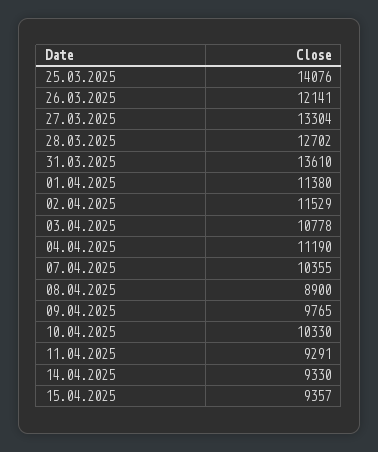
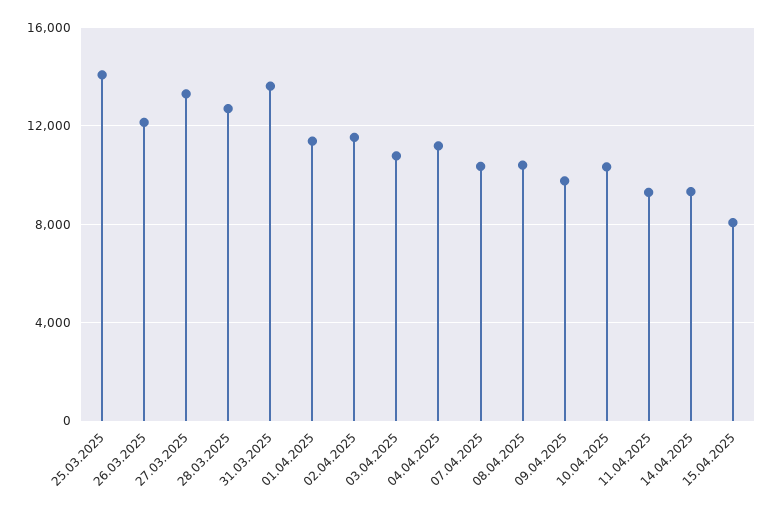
  {
    "25.03.2025": 14076,
    "26.03.2025": 12141,
    "27.03.2025": 13304,
    "28.03.2025": 12702,
    "31.03.2025": 13610,
    "01.04.2025": 11380,
    "02.04.2025": 11529,
    "03.04.2025": 10778,
    "04.04.2025": 11190,
    "07.04.2025": 10355,
-   "08.04.2025": 8900,
+   "08.04.2025": 10500,
    "09.04.2025": 9765,
    "10.04.2025": 10330,
    "11.04.2025": 9291,
    "14.04.2025": 9330,
-   "15.04.2025": 9357
+   "15.04.2025": 8000
  }

